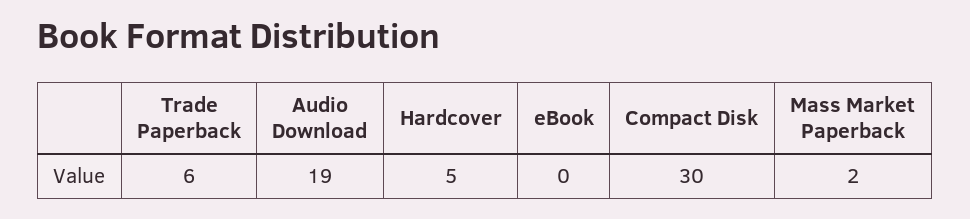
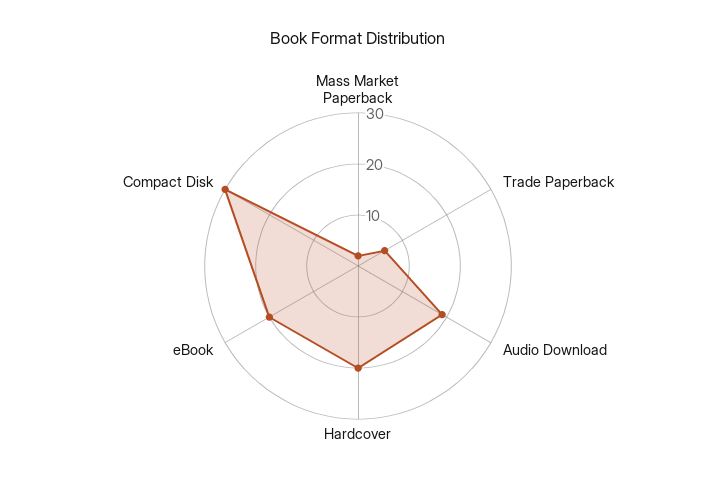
  {
    "Trade Paperback": 6,
    "Audio Download": 19,
-   "Hardcover": 5,
+   "Hardcover": 20,
-   "eBook": 0,
+   "eBook": 20,
    "Compact Disk": 30,
    "Mass Market Paperback": 2
  }

